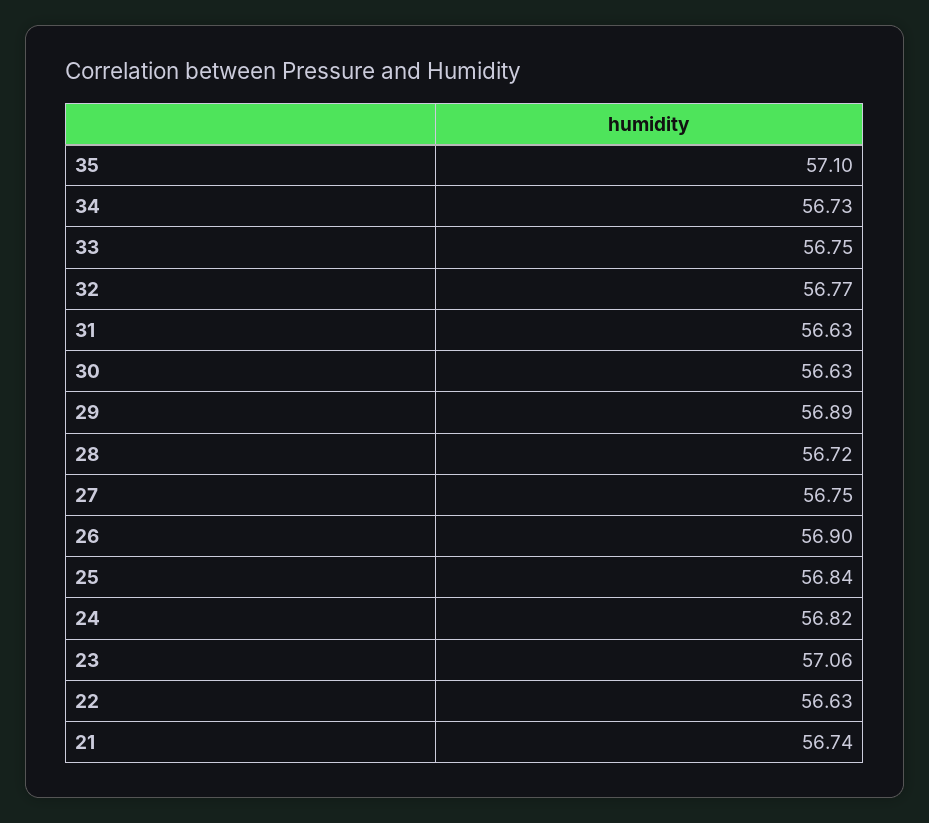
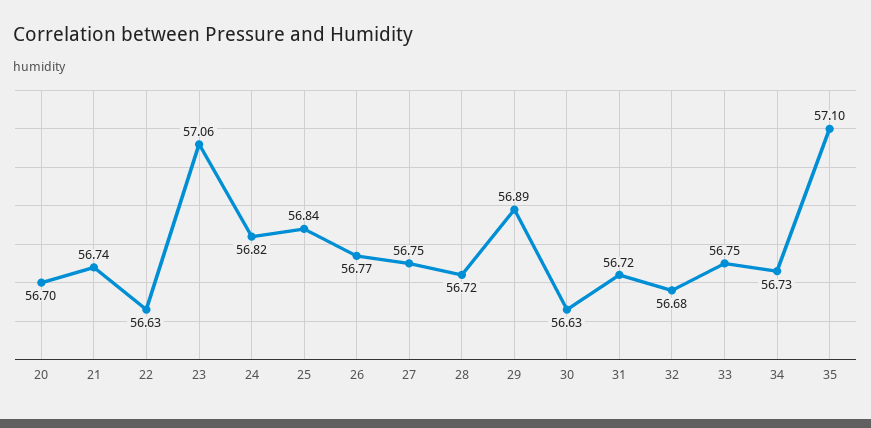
  {
    "35": 57.1,
    "34": 56.73,
    "33": 56.75,
-   "32": 56.77,
+   "32": 56.68,
-   "31": 56.63,
+   "31": 56.72,
    "30": 56.63,
    "29": 56.89,
    "28": 56.72,
    "27": 56.75,
-   "26": 56.9,
+   "26": 56.77,
    "25": 56.84,
    "24": 56.82,
    "23": 57.06,
    "22": 56.63,
-   "21": 56.74
+   "21": 56.74,
+   "20": 56.7
  }

